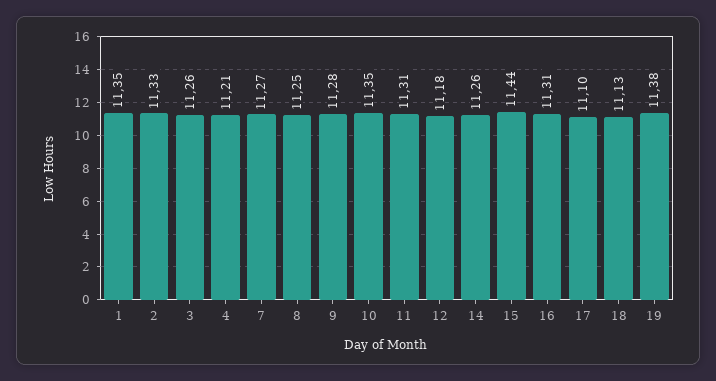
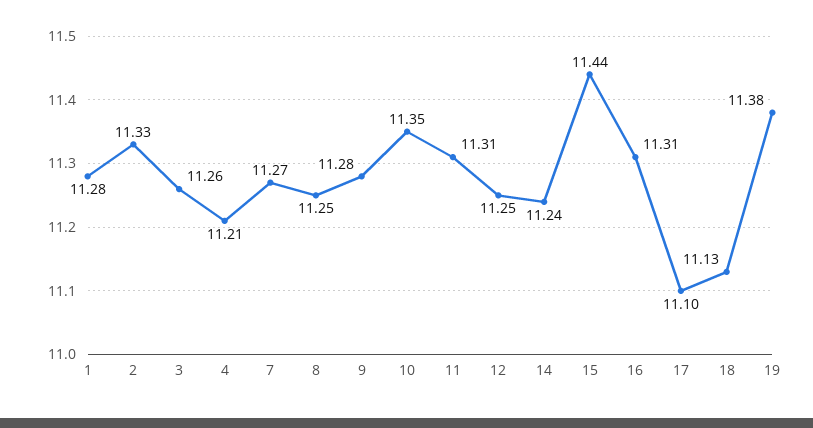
  {
-   "1": 11.35,
+   "1": 11.28,
    "2": 11.33,
    "3": 11.26,
    "4": 11.21,
    "7": 11.27,
    "8": 11.25,
    "9": 11.28,
    "10": 11.35,
    "11": 11.31,
-   "12": 11.18,
+   "12": 11.25,
-   "14": 11.26,
+   "14": 11.24,
    "15": 11.44,
    "16": 11.31,
    "17": 11.1,
    "18": 11.13,
    "19": 11.38
  }

